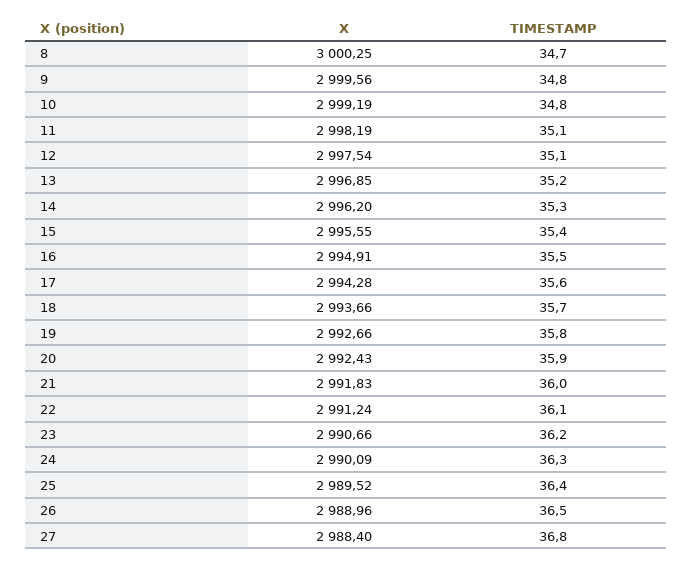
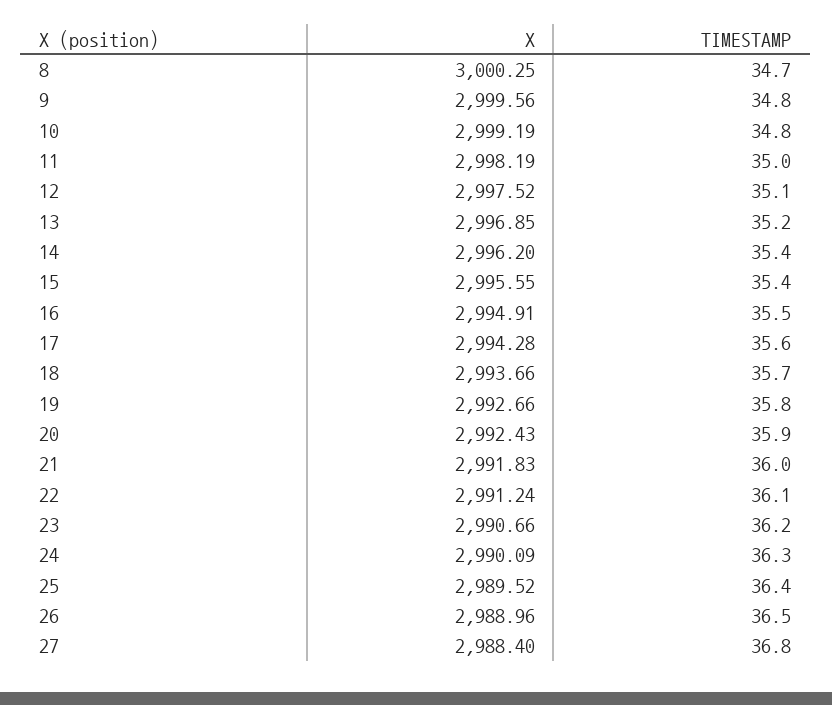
  {
    "X": {
      "8": 3000.25,
      "9": 2999.56,
      "10": 2999.19,
      "11": 2998.19,
-     "12": 2997.54,
+     "12": 2997.52,
      "13": 2996.85,
      "14": 2996.2,
      "15": 2995.55,
      "16": 2994.91,
      "17": 2994.28,
      "18": 2993.66,
      "19": 2992.66,
      "20": 2992.43,
      "21": 2991.83,
      "22": 2991.24,
      "23": 2990.66,
      "24": 2990.09,
      "25": 2989.52,
      "26": 2988.96,
      "27": 2988.4
    },
    "TIMESTAMP": {
      "8": 34.7,
      "9": 34.8,
      "10": 34.8,
-     "11": 35.1,
+     "11": 35,
      "12": 35.1,
      "13": 35.2,
-     "14": 35.3,
+     "14": 35.4,
      "15": 35.4,
      "16": 35.5,
      "17": 35.6,
      "18": 35.7,
      "19": 35.8,
      "20": 35.9,
      "21": 36,
      "22": 36.1,
      "23": 36.2,
      "24": 36.3,
      "25": 36.4,
      "26": 36.5,
      "27": 36.8
    }
  }

